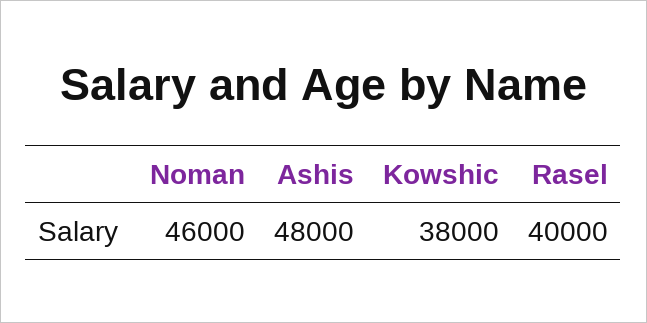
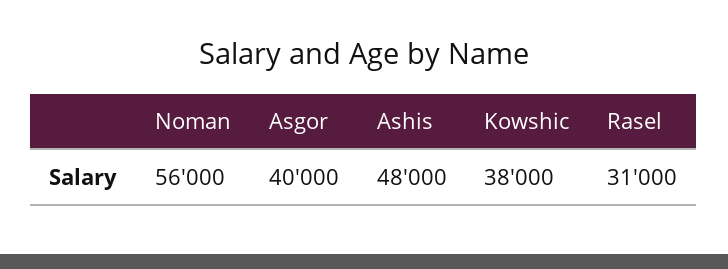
  {
-   "Noman": 46000,
+   "Noman": 56000,
    "Ashis": 48000,
    "Kowshic": 38000,
-   "Rasel": 40000
+   "Rasel": 31000,
+   "Asgor": 40000
  }

